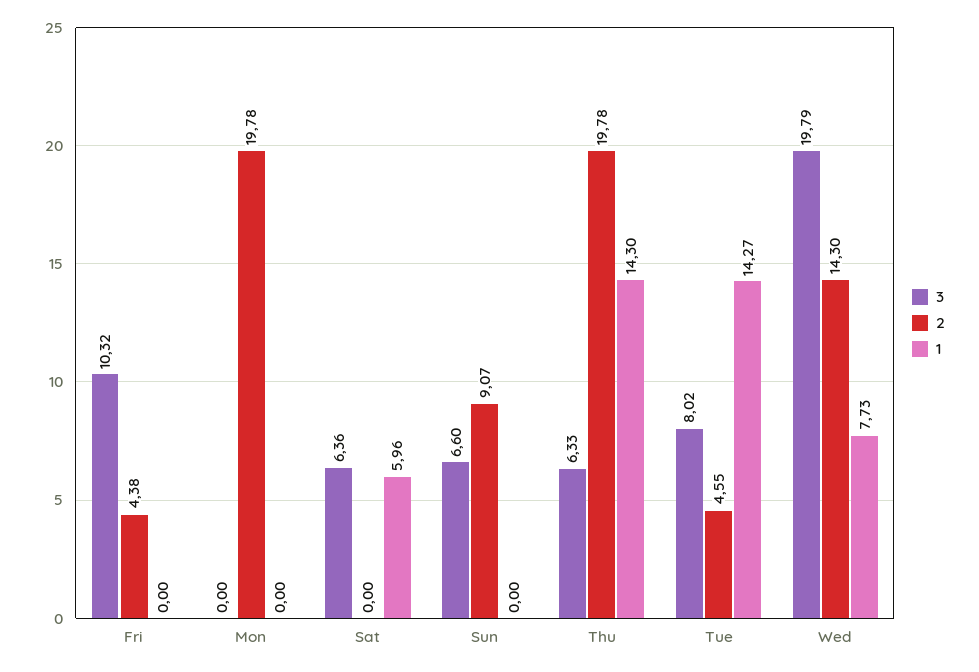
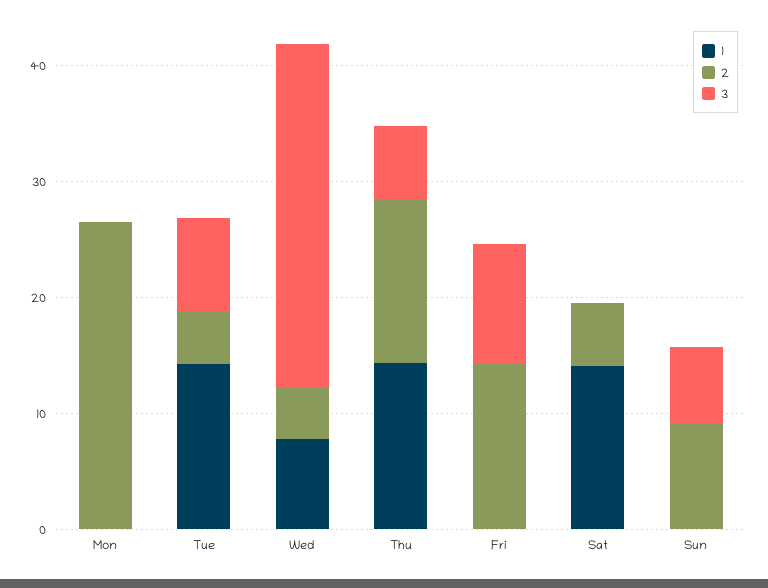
  {
    "3": {
      "Fri": 10.32,
      "Mon": 0,
-     "Sat": 6.36,
+     "Sat": 0,
      "Sun": 6.6,
      "Thu": 6.33,
      "Tue": 8.02,
-     "Wed": 19.79
+     "Wed": 30
    },
    "2": {
-     "Fri": 4.38,
+     "Fri": 14,
-     "Mon": 19.78,
+     "Mon": 26,
-     "Sat": 0,
+     "Sat": 6,
      "Sun": 9.07,
-     "Thu": 19.78,
+     "Thu": 14,
      "Tue": 4.55,
-     "Wed": 14.3
+     "Wed": 4
    },
    "1": {
      "Fri": 0,
      "Mon": 0,
-     "Sat": 5.96,
+     "Sat": 14,
      "Sun": 0,
      "Thu": 14.3,
      "Tue": 14.27,
      "Wed": 7.73
    }
  }

